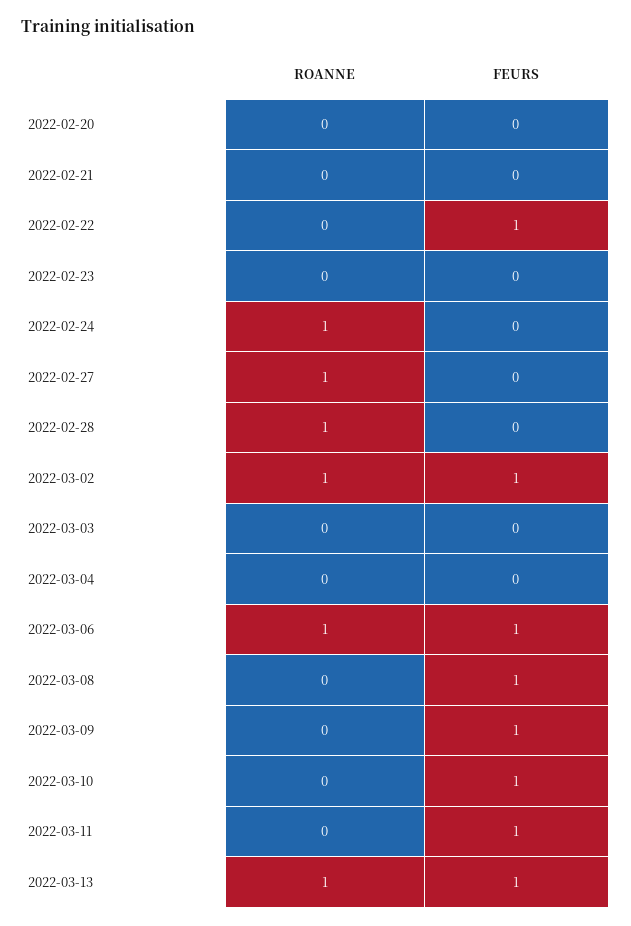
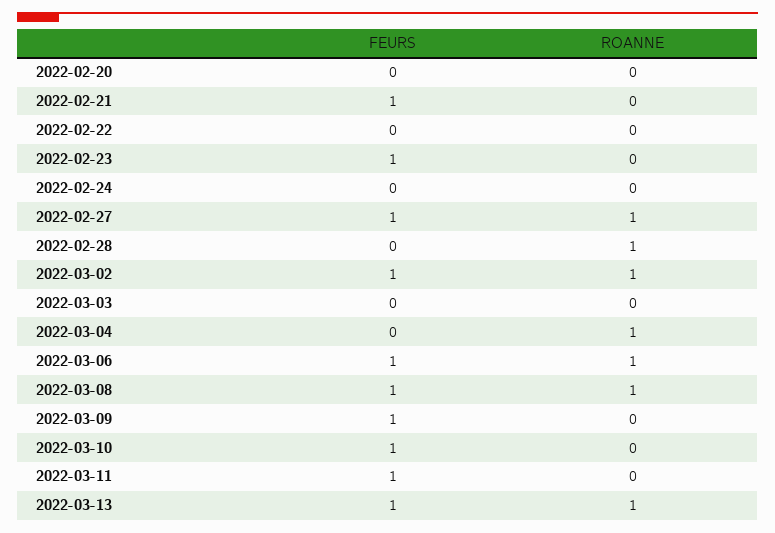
  {
    "ROANNE": {
      "2022-02-20": 0,
      "2022-02-21": 0,
      "2022-02-22": 0,
      "2022-02-23": 0,
-     "2022-02-24": 1,
+     "2022-02-24": 0,
      "2022-02-27": 1,
      "2022-02-28": 1,
      "2022-03-02": 1,
      "2022-03-03": 0,
-     "2022-03-04": 0,
+     "2022-03-04": 1,
      "2022-03-06": 1,
-     "2022-03-08": 0,
+     "2022-03-08": 1,
      "2022-03-09": 0,
      "2022-03-10": 0,
      "2022-03-11": 0,
      "2022-03-13": 1
    },
    "FEURS": {
      "2022-02-20": 0,
-     "2022-02-21": 0,
+     "2022-02-21": 1,
-     "2022-02-22": 1,
+     "2022-02-22": 0,
-     "2022-02-23": 0,
+     "2022-02-23": 1,
      "2022-02-24": 0,
-     "2022-02-27": 0,
+     "2022-02-27": 1,
      "2022-02-28": 0,
      "2022-03-02": 1,
      "2022-03-03": 0,
      "2022-03-04": 0,
      "2022-03-06": 1,
      "2022-03-08": 1,
      "2022-03-09": 1,
      "2022-03-10": 1,
      "2022-03-11": 1,
      "2022-03-13": 1
    }
  }

